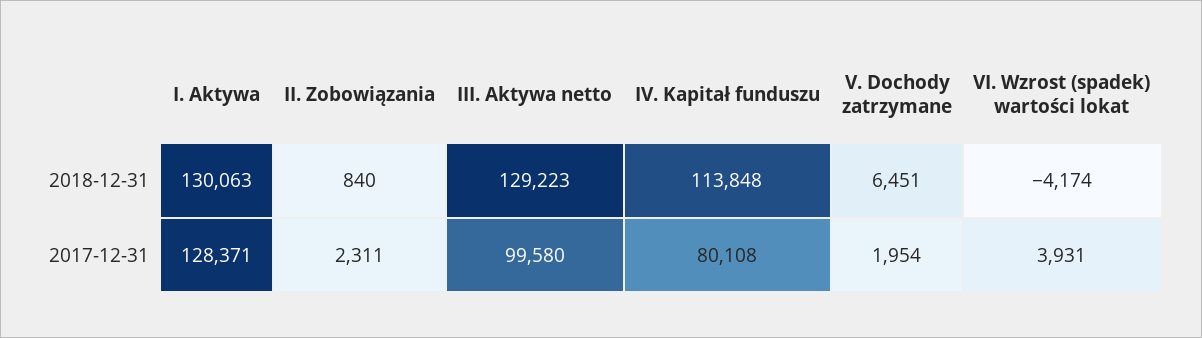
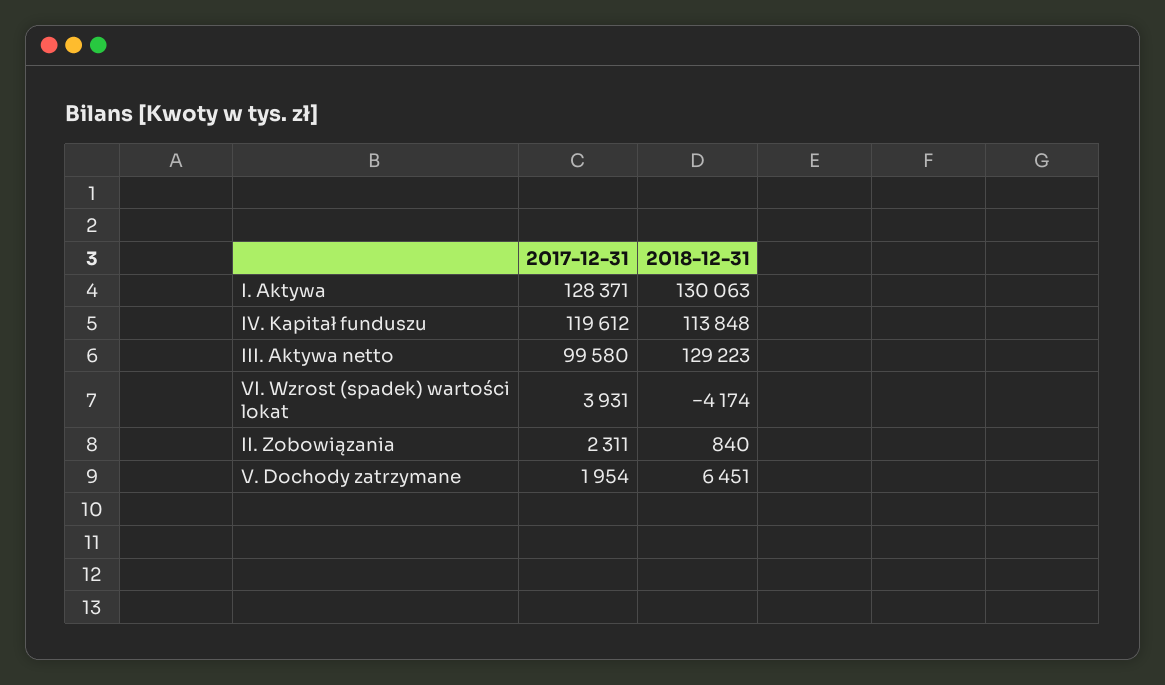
  {
    "I. Aktywa": {
      "2018-12-31": 130063,
      "2017-12-31": 128371
    },
    "II. Zobowiązania": {
      "2018-12-31": 840,
      "2017-12-31": 2311
    },
    "III. Aktywa netto": {
      "2018-12-31": 129223,
      "2017-12-31": 99580
    },
    "IV. Kapitał funduszu": {
      "2018-12-31": 113848,
-     "2017-12-31": 80108
+     "2017-12-31": 119612
    },
    "V. Dochody zatrzymane": {
      "2018-12-31": 6451,
      "2017-12-31": 1954
    },
    "VI. Wzrost (spadek) wartości lokat": {
      "2018-12-31": -4174,
      "2017-12-31": 3931
    }
  }

